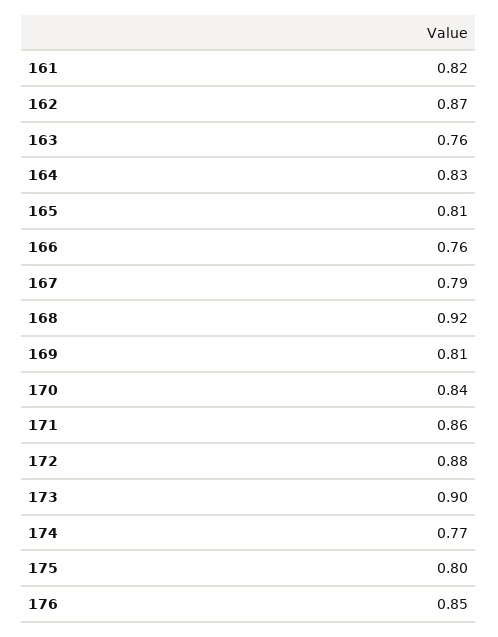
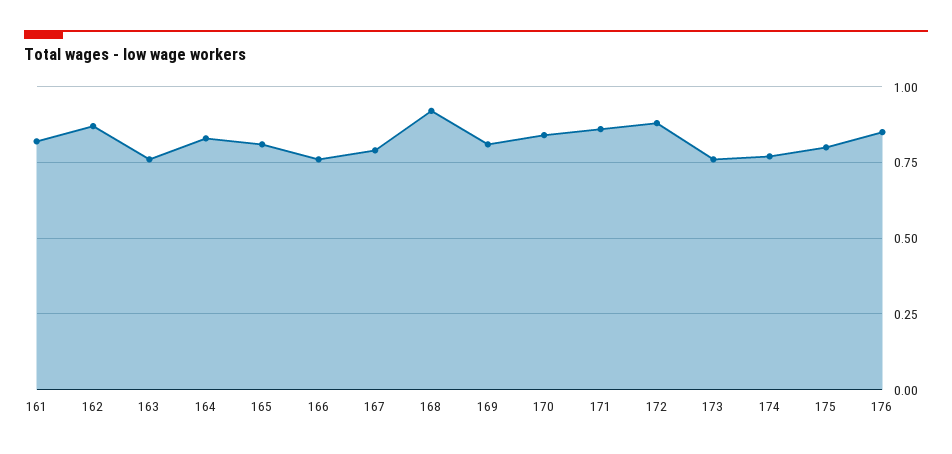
  {
    "161": 0.82,
    "162": 0.87,
    "163": 0.76,
    "164": 0.83,
    "165": 0.81,
    "166": 0.76,
    "167": 0.79,
    "168": 0.92,
    "169": 0.81,
    "170": 0.84,
    "171": 0.86,
    "172": 0.88,
-   "173": 0.9,
+   "173": 0.75,
    "174": 0.77,
    "175": 0.8,
    "176": 0.85
  }

